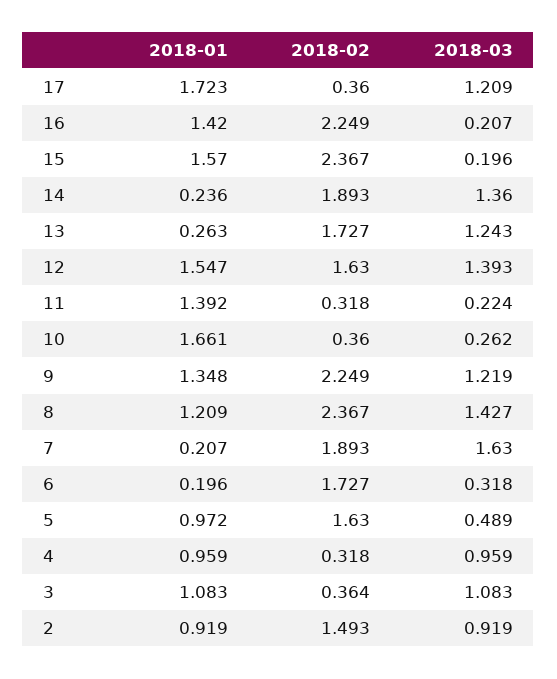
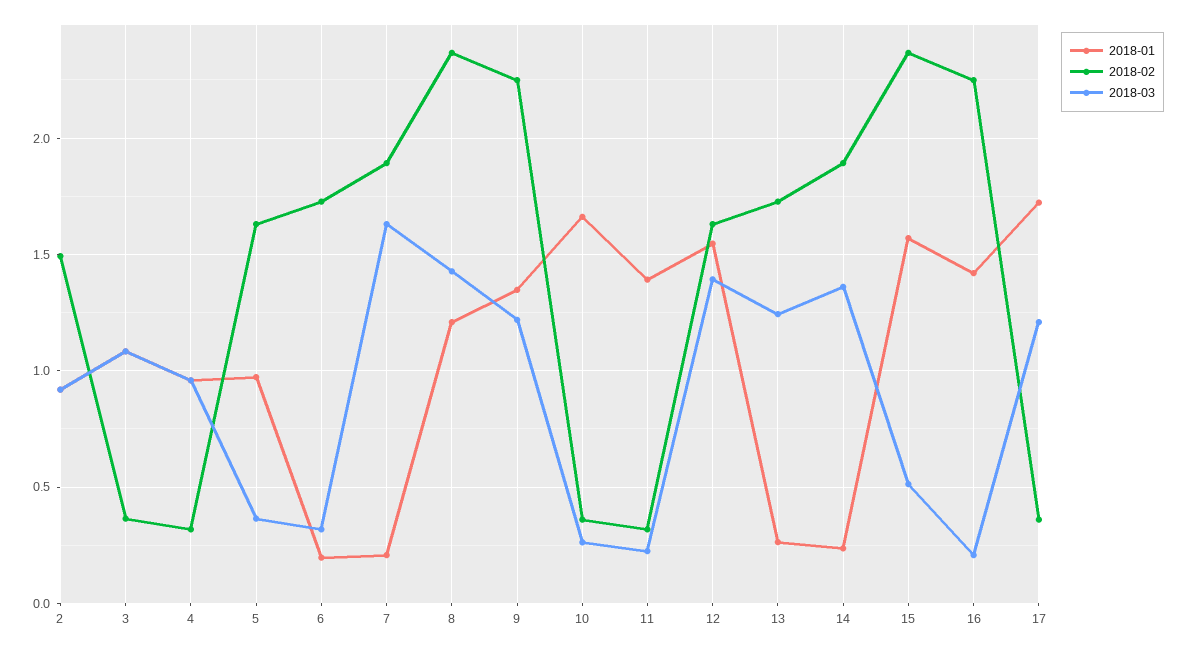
  {
    "2018-01": {
      "17": 1.723,
      "16": 1.42,
      "15": 1.57,
      "14": 0.236,
      "13": 0.263,
      "12": 1.547,
      "11": 1.392,
      "10": 1.661,
      "9": 1.348,
      "8": 1.209,
      "7": 0.207,
      "6": 0.196,
      "5": 0.972,
      "4": 0.959,
      "3": 1.083,
      "2": 0.919
    },
    "2018-02": {
      "17": 0.36,
      "16": 2.249,
      "15": 2.367,
      "14": 1.893,
      "13": 1.727,
      "12": 1.63,
      "11": 0.318,
      "10": 0.36,
      "9": 2.249,
      "8": 2.367,
      "7": 1.893,
      "6": 1.727,
      "5": 1.63,
      "4": 0.318,
      "3": 0.364,
      "2": 1.493
    },
    "2018-03": {
      "17": 1.209,
      "16": 0.207,
-     "15": 0.196,
+     "15": 0.5,
      "14": 1.36,
      "13": 1.243,
      "12": 1.393,
      "11": 0.224,
      "10": 0.262,
      "9": 1.219,
      "8": 1.427,
      "7": 1.63,
      "6": 0.318,
-     "5": 0.489,
+     "5": 0.35,
      "4": 0.959,
      "3": 1.083,
      "2": 0.919
    }
  }

